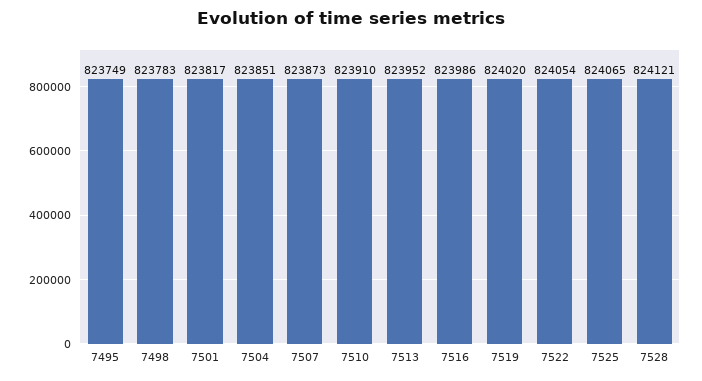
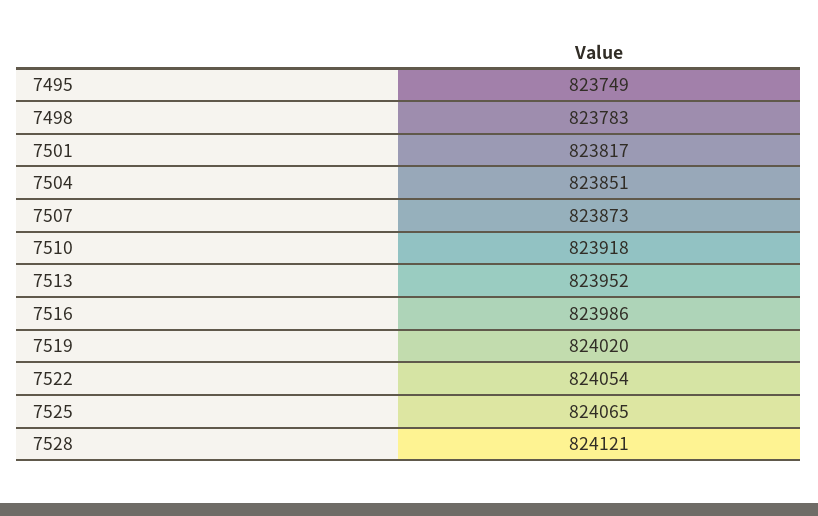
  {
    "7495": 823749,
    "7498": 823783,
    "7501": 823817,
    "7504": 823851,
    "7507": 823873,
-   "7510": 823910,
+   "7510": 823918,
    "7513": 823952,
    "7516": 823986,
    "7519": 824020,
    "7522": 824054,
    "7525": 824065,
    "7528": 824121
  }

